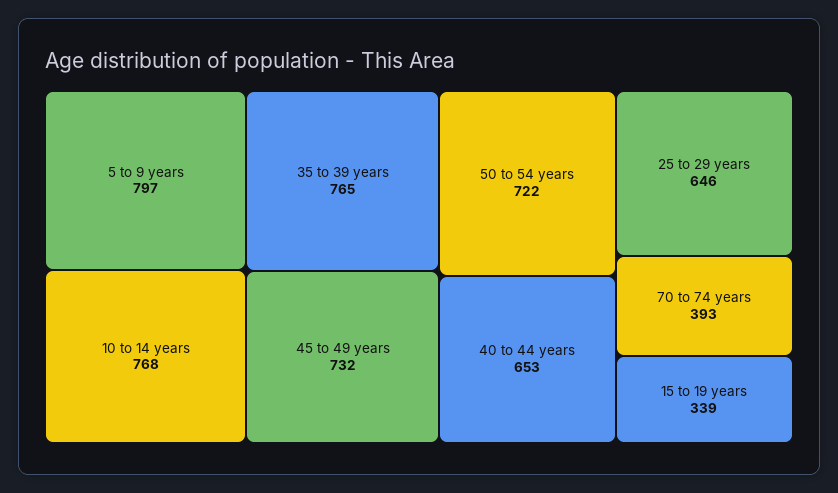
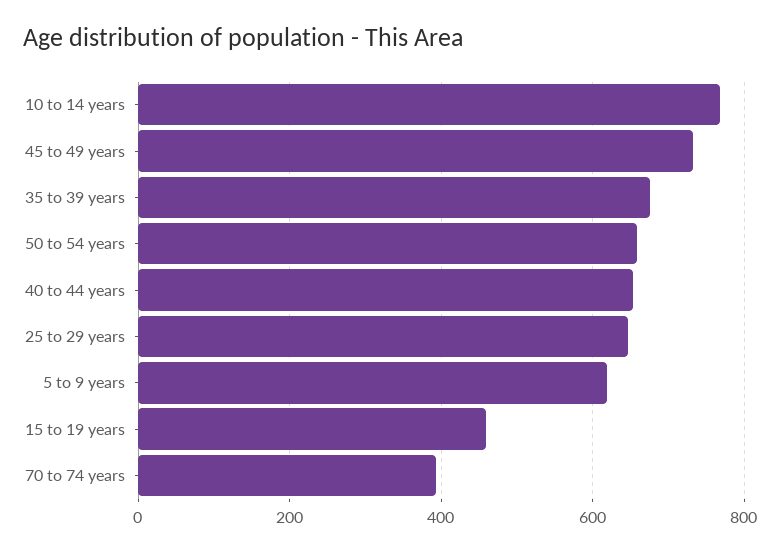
  {
-   "5 to 9 years": 797,
+   "5 to 9 years": 620,
    "10 to 14 years": 768,
-   "35 to 39 years": 765,
+   "35 to 39 years": 680,
    "45 to 49 years": 732,
-   "50 to 54 years": 722,
+   "50 to 54 years": 660,
    "40 to 44 years": 653,
    "25 to 29 years": 646,
    "70 to 74 years": 393,
-   "15 to 19 years": 339
+   "15 to 19 years": 460
  }

